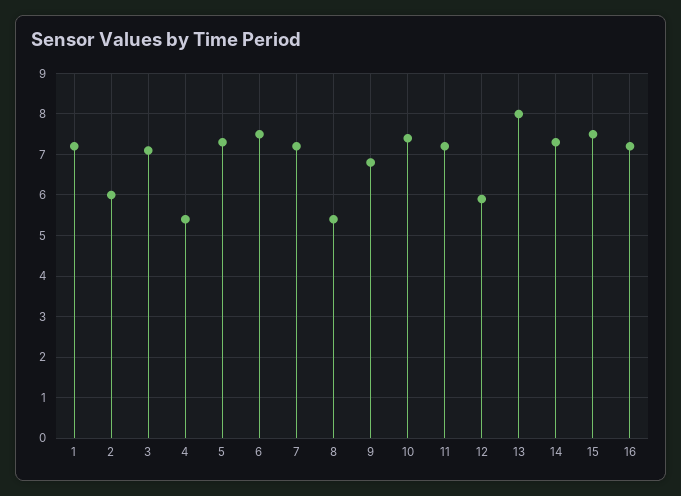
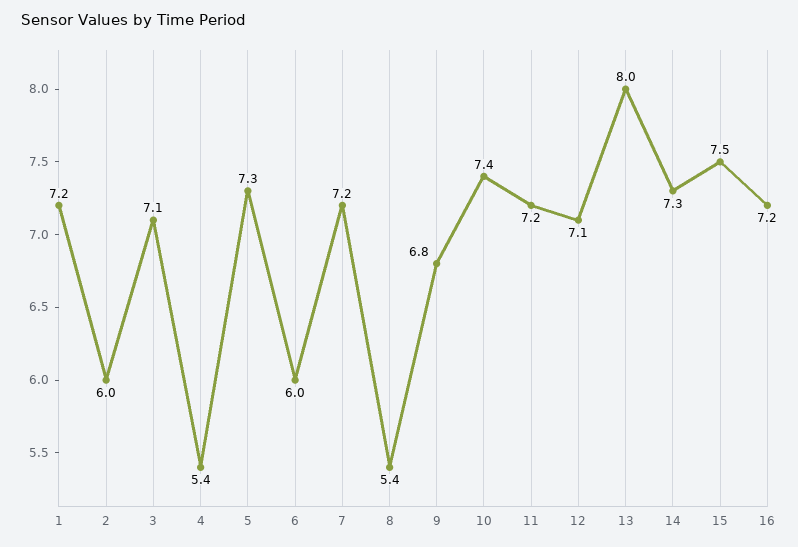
  {
    "1": 7.2,
    "2": 6,
    "3": 7.1,
    "4": 5.4,
    "5": 7.3,
-   "6": 7.5,
+   "6": 6,
    "7": 7.2,
    "8": 5.4,
    "9": 6.8,
    "10": 7.4,
    "11": 7.2,
-   "12": 6,
+   "12": 7.1,
    "13": 8,
    "14": 7.3,
    "15": 7.5,
    "16": 7.2
  }

